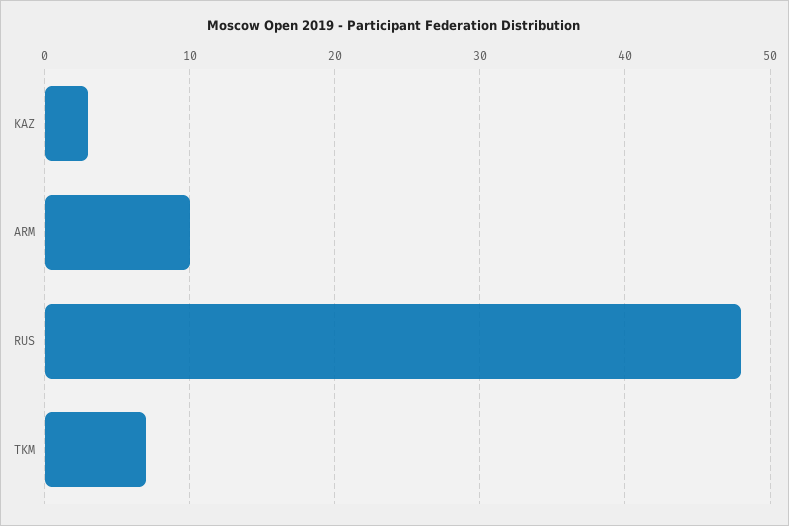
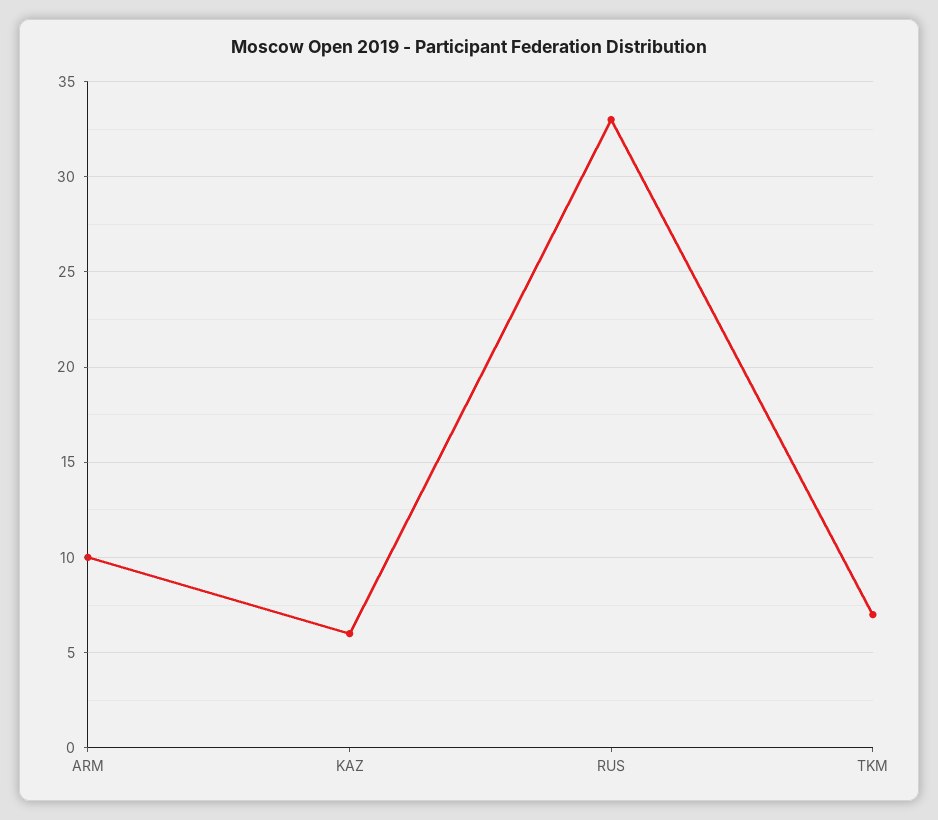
  {
-   "KAZ": 3,
+   "KAZ": 6,
    "ARM": 10,
-   "RUS": 48,
+   "RUS": 33,
    "TKM": 7
  }

